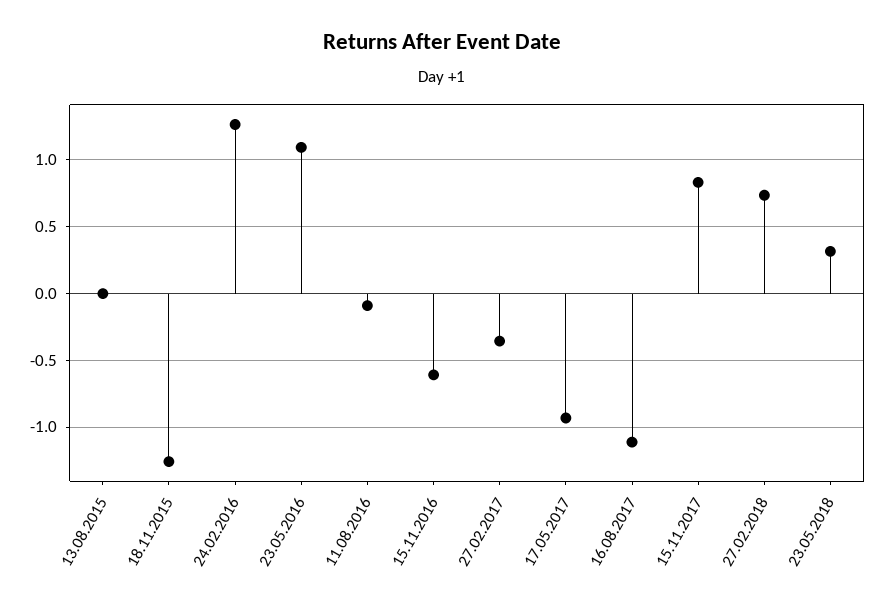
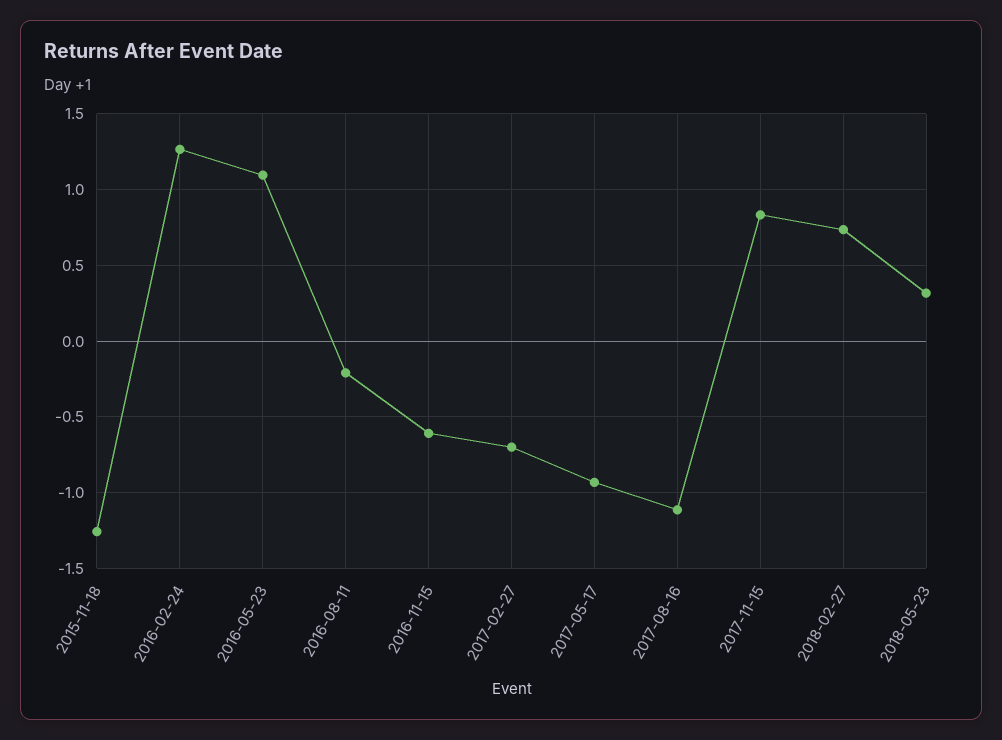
  {
-   "13.08.2015": 0,
    "18.11.2015": -1.25,
    "24.02.2016": 1.25,
    "23.05.2016": 1.1,
-   "11.08.2016": -0.1,
+   "11.08.2016": -0.2,
    "15.11.2016": -0.6,
-   "27.02.2017": -0.35,
+   "27.02.2017": -0.7,
    "17.05.2017": -0.95,
    "16.08.2017": -1.1,
    "15.11.2017": 0.85,
    "27.02.2018": 0.75,
    "23.05.2018": 0.3
  }

